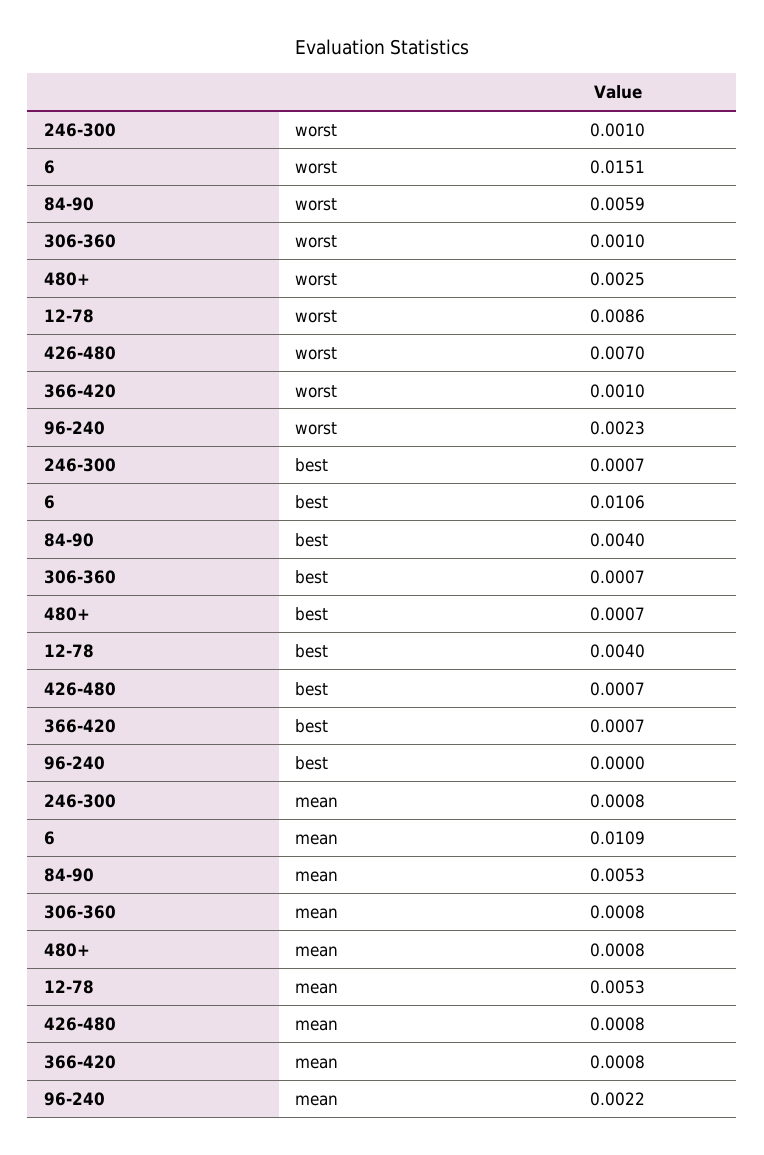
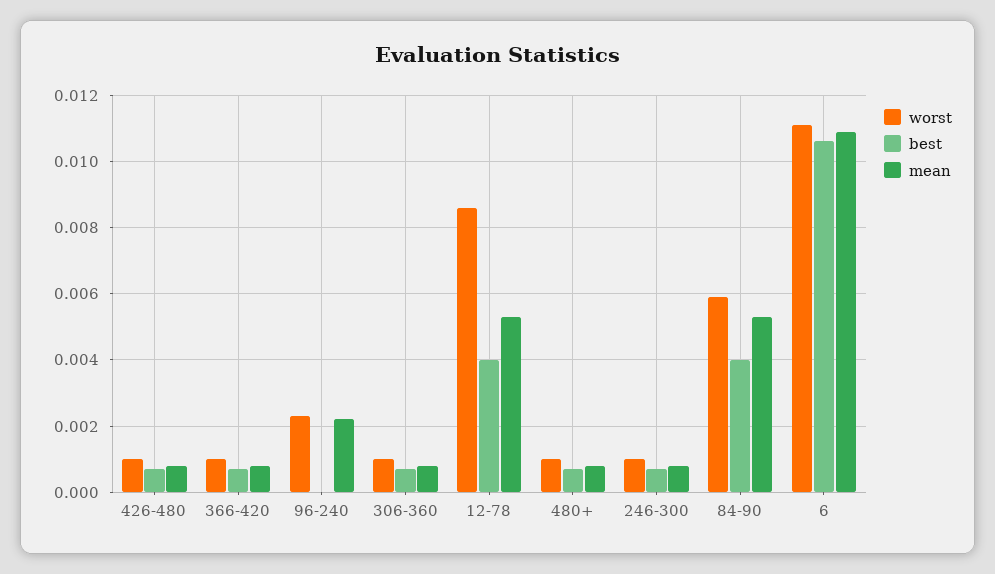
  {
    "worst": {
      "246-300": 0.001,
-     "6": 0.0151,
+     "6": 0.011,
      "84-90": 0.0059,
      "306-360": 0.001,
-     "480+": 0.0025,
+     "480+": 0.001,
      "12-78": 0.0086,
-     "426-480": 0.007,
+     "426-480": 0.001,
      "366-420": 0.001,
      "96-240": 0.0023
    },
    "best": {
      "246-300": 0.0007,
      "6": 0.0106,
      "84-90": 0.004,
      "306-360": 0.0007,
      "480+": 0.0007,
      "12-78": 0.004,
      "426-480": 0.0007,
      "366-420": 0.0007,
      "96-240": 0
    },
    "mean": {
      "246-300": 0.0008,
      "6": 0.0109,
      "84-90": 0.0053,
      "306-360": 0.0008,
      "480+": 0.0008,
      "12-78": 0.0053,
      "426-480": 0.0008,
      "366-420": 0.0008,
      "96-240": 0.0022
    }
  }

